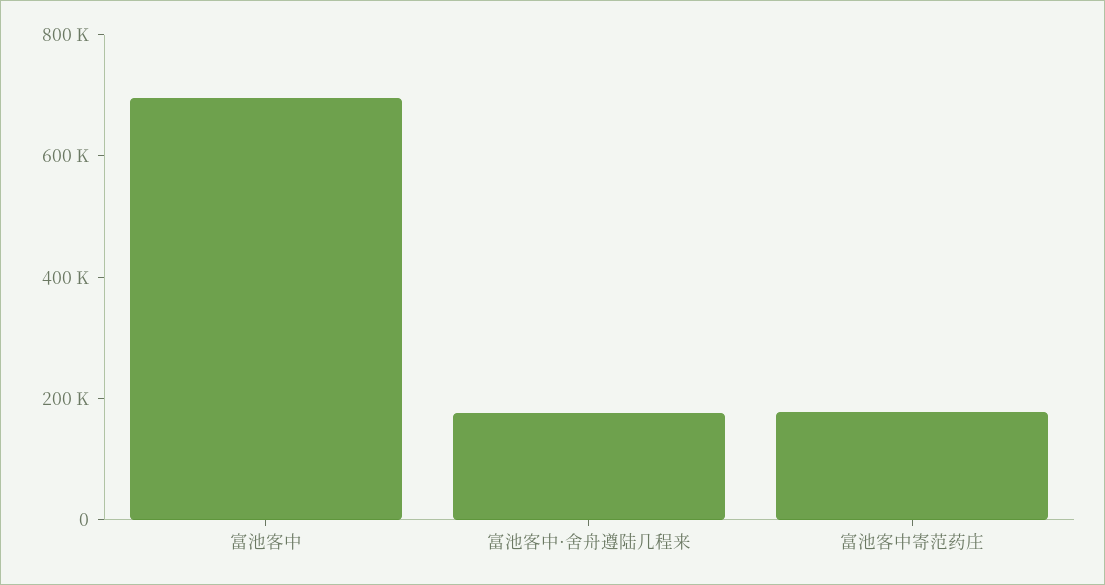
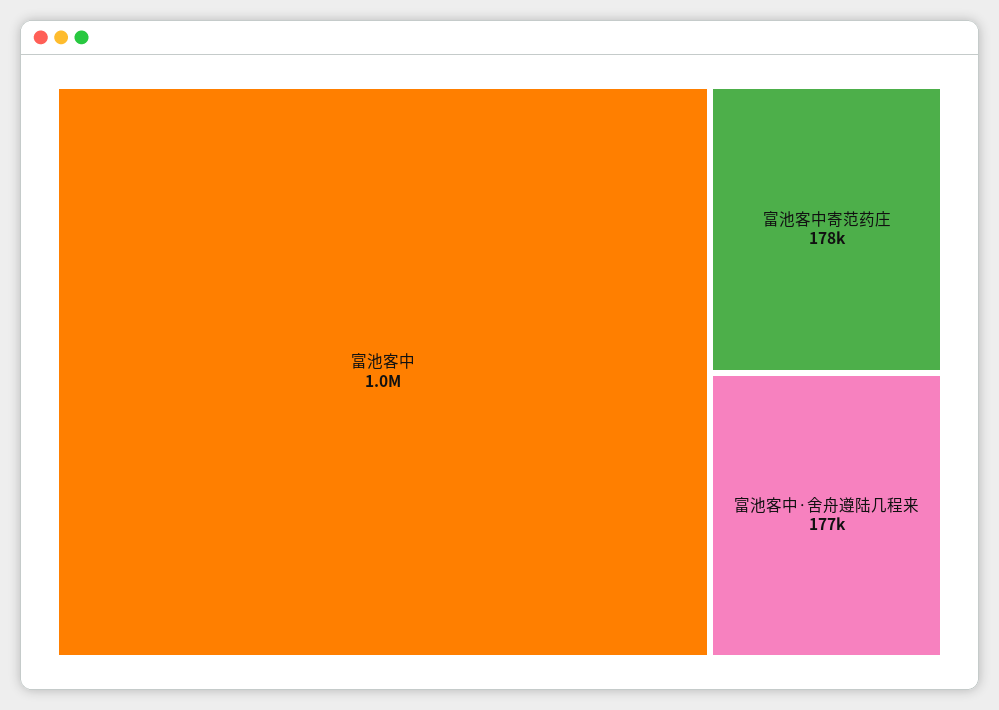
  {
-   "富池客中": 700000,
+   "富池客中": 1000000,
    "富池客中·舍舟遵陆几程来": 177000,
    "富池客中寄范药庄": 178000
  }

